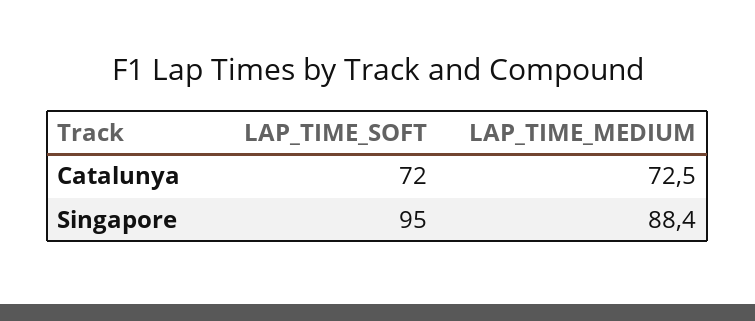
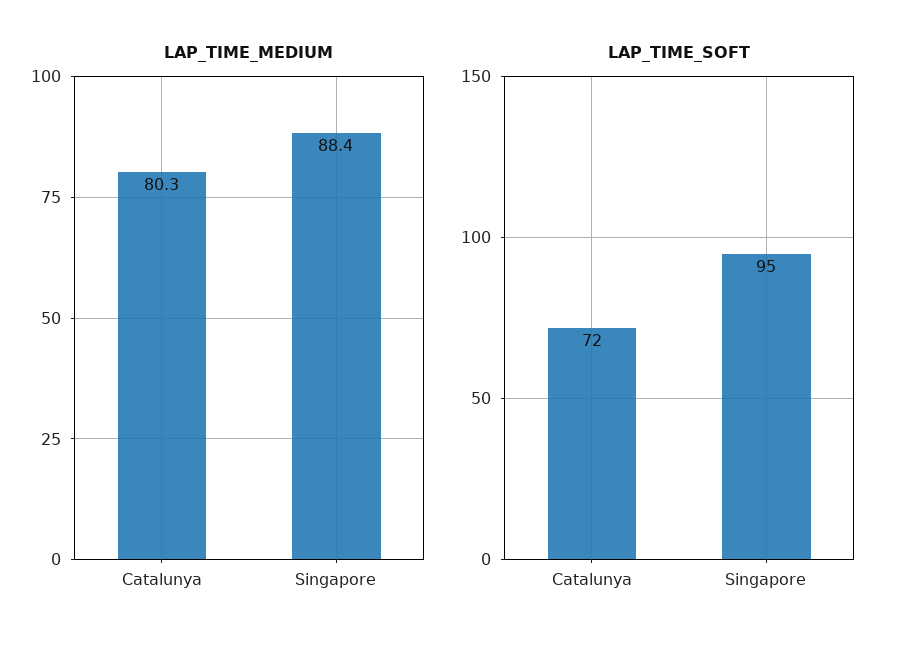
  {
    "LAP_TIME_SOFT": {
      "Catalunya": 72,
      "Singapore": 95
    },
    "LAP_TIME_MEDIUM": {
-     "Catalunya": 72.5,
+     "Catalunya": 80.3,
      "Singapore": 88.4
    }
  }

